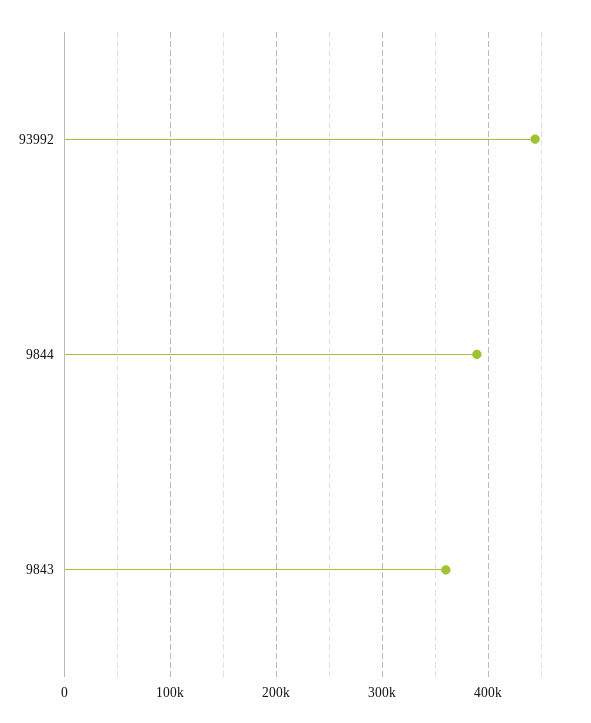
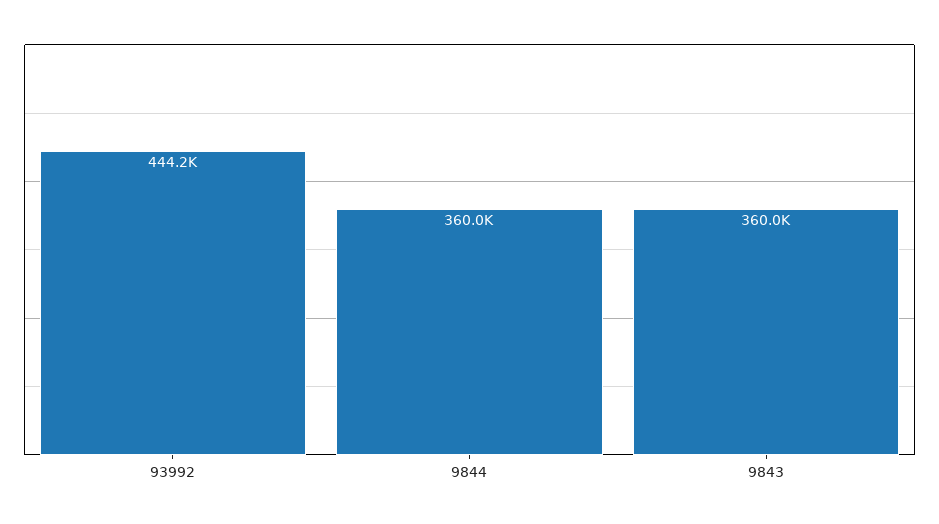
  {
    "93992": 444200,
-   "9844": 390000,
+   "9844": 360000,
    "9843": 360000
  }

